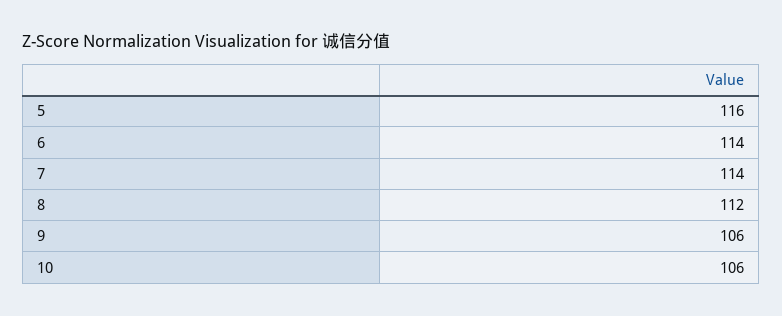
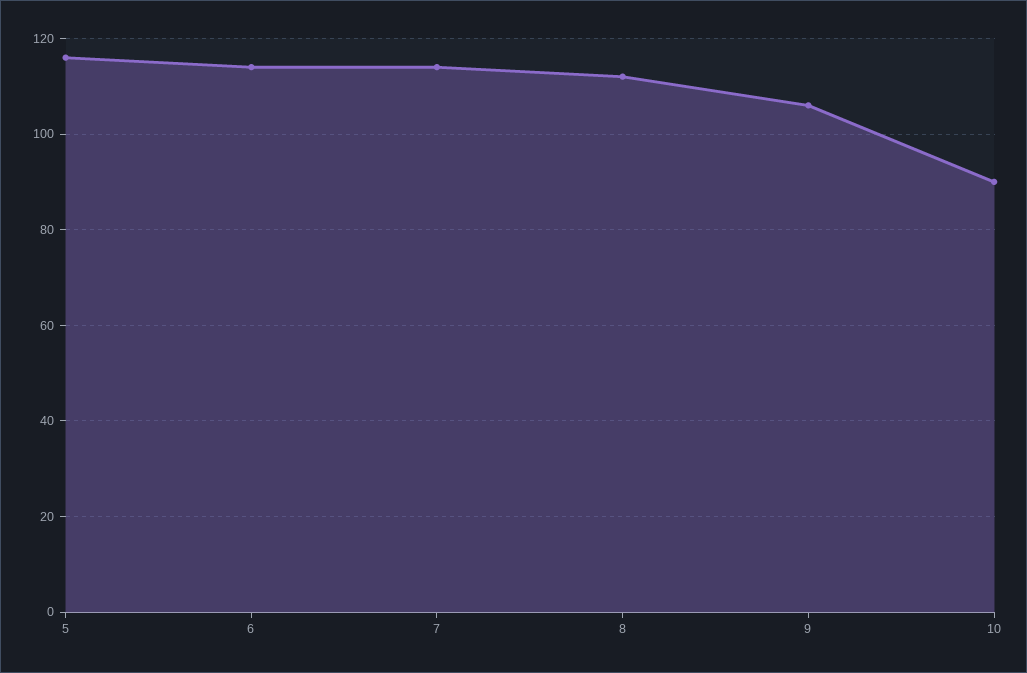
  {
    "5": 116,
    "6": 114,
    "7": 114,
    "8": 112,
    "9": 106,
-   "10": 106
+   "10": 90
  }

